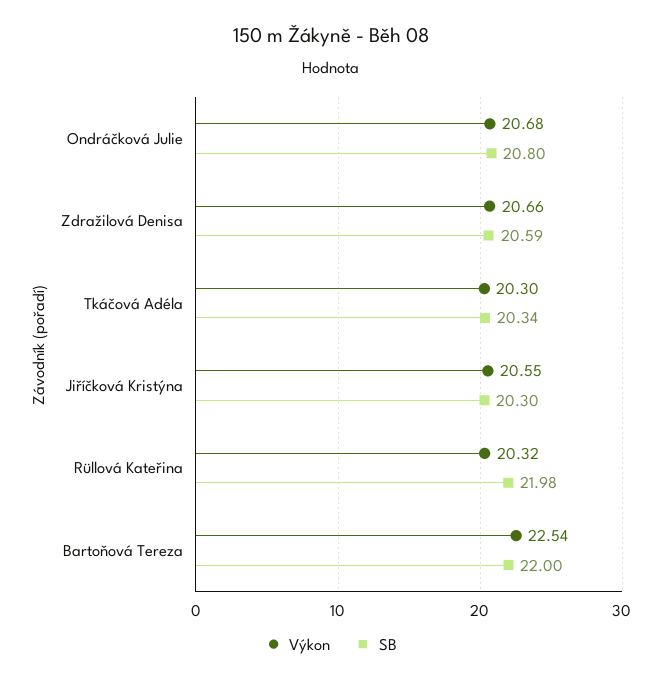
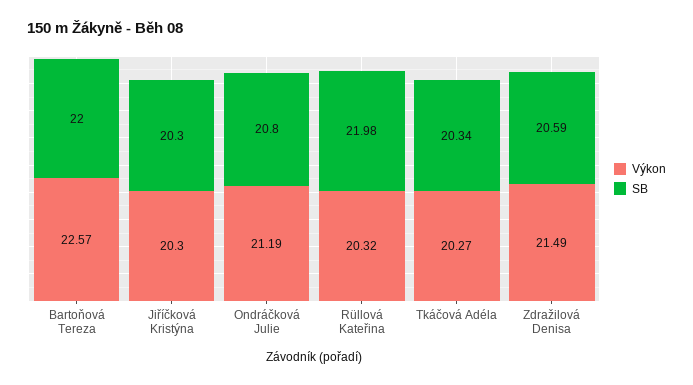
  {
    "Výkon": {
-     "Ondráčková Julie": 20.68,
+     "Ondráčková Julie": 21.19,
-     "Zdražilová Denisa": 20.66,
+     "Zdražilová Denisa": 21.49,
-     "Tkáčová Adéla": 20.3,
+     "Tkáčová Adéla": 20.27,
-     "Jiříčková Kristýna": 20.55,
+     "Jiříčková Kristýna": 20.3,
      "Rüllová Kateřina": 20.32,
-     "Bartoňová Tereza": 22.54
+     "Bartoňová Tereza": 22.57
    },
    "SB": {
      "Ondráčková Julie": 20.8,
      "Zdražilová Denisa": 20.59,
      "Tkáčová Adéla": 20.34,
      "Jiříčková Kristýna": 20.3,
      "Rüllová Kateřina": 21.98,
      "Bartoňová Tereza": 22
    }
  }

